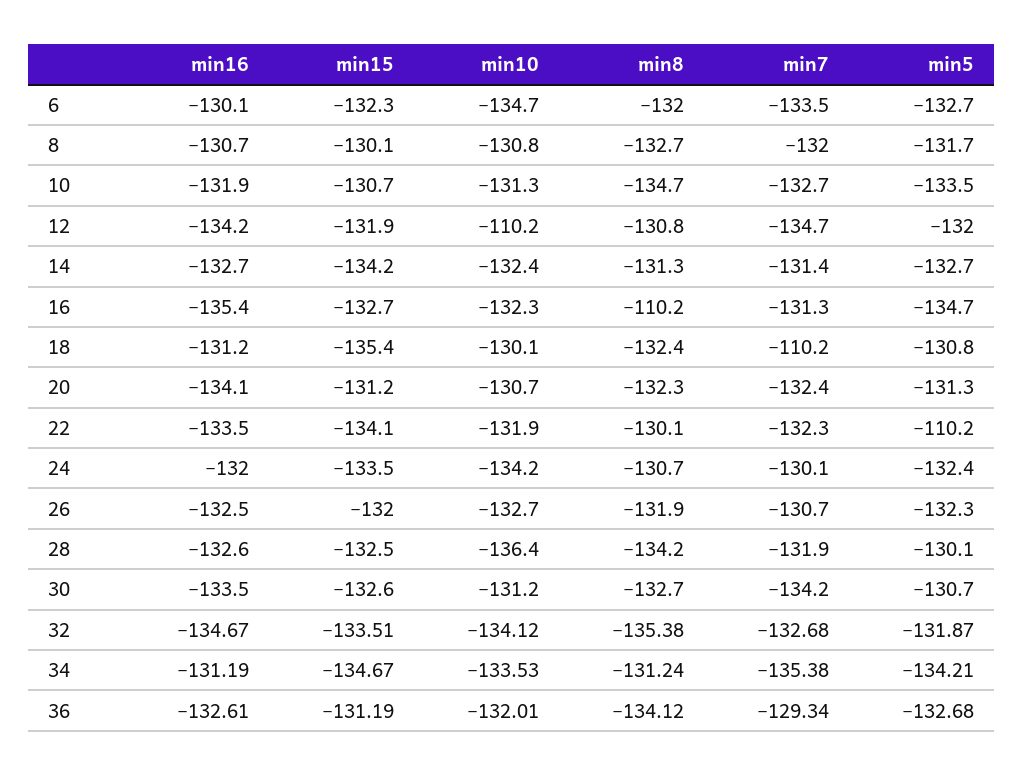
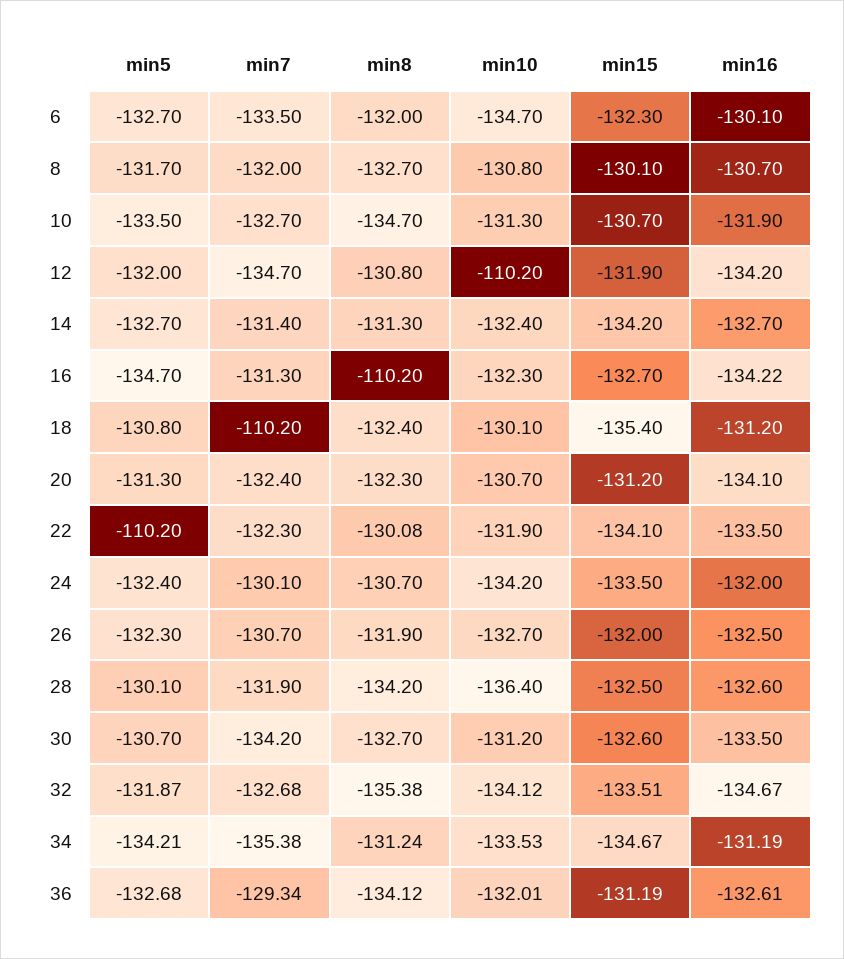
  {
    "min16": {
      "6": -130.1,
      "8": -130.7,
      "10": -131.9,
      "12": -134.2,
      "14": -132.7,
-     "16": -135.4,
+     "16": -134.22,
      "18": -131.2,
      "20": -134.1,
      "22": -133.5,
      "24": -132,
      "26": -132.5,
      "28": -132.6,
      "30": -133.5,
      "32": -134.67,
      "34": -131.19,
      "36": -132.61
    },
    "min15": {
      "6": -132.3,
      "8": -130.1,
      "10": -130.7,
      "12": -131.9,
      "14": -134.2,
      "16": -132.7,
      "18": -135.4,
      "20": -131.2,
      "22": -134.1,
      "24": -133.5,
      "26": -132,
      "28": -132.5,
      "30": -132.6,
      "32": -133.51,
      "34": -134.67,
      "36": -131.19
    },
    "min10": {
      "6": -134.7,
      "8": -130.8,
      "10": -131.3,
      "12": -110.2,
      "14": -132.4,
      "16": -132.3,
      "18": -130.1,
      "20": -130.7,
      "22": -131.9,
      "24": -134.2,
      "26": -132.7,
      "28": -136.4,
      "30": -131.2,
      "32": -134.12,
      "34": -133.53,
      "36": -132.01
    },
    "min8": {
      "6": -132,
      "8": -132.7,
      "10": -134.7,
      "12": -130.8,
      "14": -131.3,
      "16": -110.2,
      "18": -132.4,
      "20": -132.3,
-     "22": -130.1,
+     "22": -130.08,
      "24": -130.7,
      "26": -131.9,
      "28": -134.2,
      "30": -132.7,
      "32": -135.38,
      "34": -131.24,
      "36": -134.12
    },
    "min7": {
      "6": -133.5,
      "8": -132,
      "10": -132.7,
      "12": -134.7,
      "14": -131.4,
      "16": -131.3,
      "18": -110.2,
      "20": -132.4,
      "22": -132.3,
      "24": -130.1,
      "26": -130.7,
      "28": -131.9,
      "30": -134.2,
      "32": -132.68,
      "34": -135.38,
      "36": -129.34
    },
    "min5": {
      "6": -132.7,
      "8": -131.7,
      "10": -133.5,
      "12": -132,
      "14": -132.7,
      "16": -134.7,
      "18": -130.8,
      "20": -131.3,
      "22": -110.2,
      "24": -132.4,
      "26": -132.3,
      "28": -130.1,
      "30": -130.7,
      "32": -131.87,
      "34": -134.21,
      "36": -132.68
    }
  }

